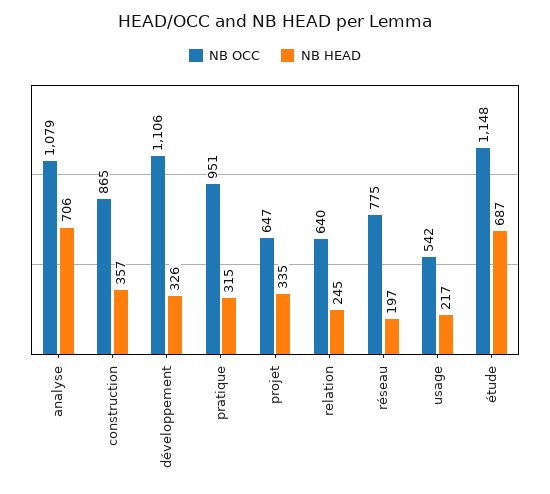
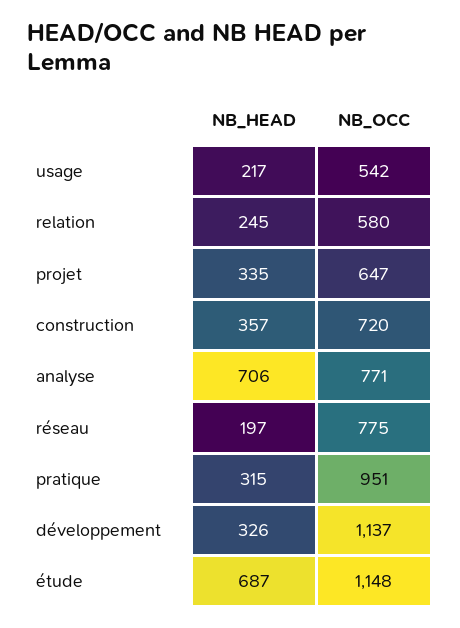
  {
    "NB OCC": {
-     "analyse": 1079,
+     "analyse": 771,
-     "construction": 865,
+     "construction": 720,
-     "développement": 1106,
+     "développement": 1137,
      "pratique": 951,
      "projet": 647,
-     "relation": 640,
+     "relation": 580,
      "réseau": 775,
      "usage": 542,
      "étude": 1148
    },
    "NB HEAD": {
      "analyse": 706,
      "construction": 357,
      "développement": 326,
      "pratique": 315,
      "projet": 335,
      "relation": 245,
      "réseau": 197,
      "usage": 217,
      "étude": 687
    }
  }

